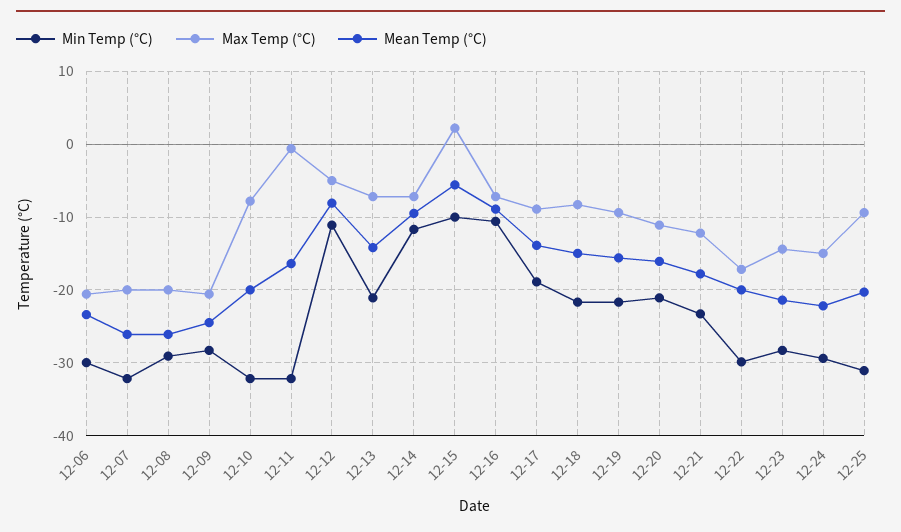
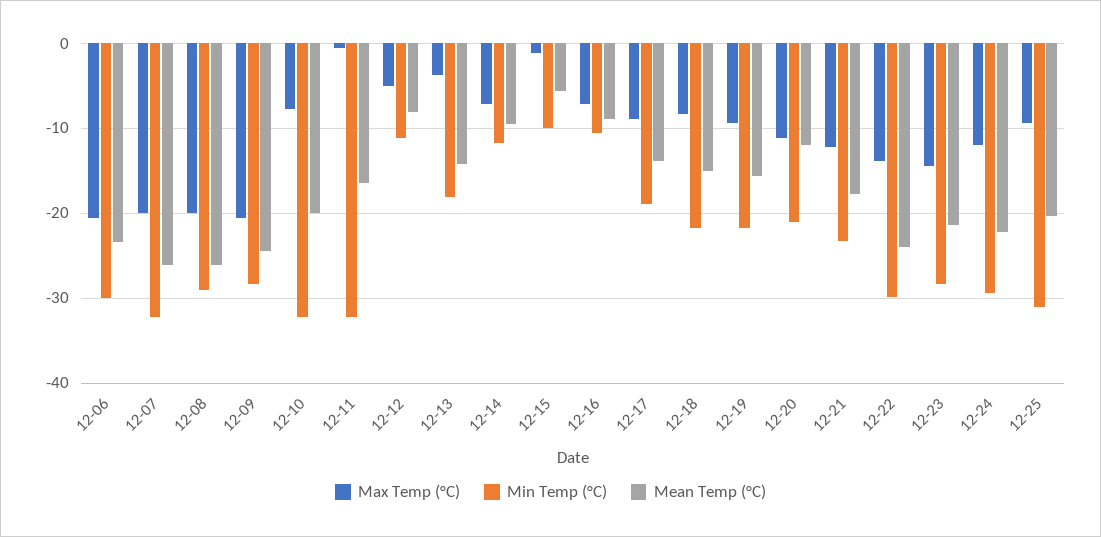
  {
    "Min Temp (°C)": {
      "12-06": -30,
      "12-07": -32,
      "12-08": -29,
      "12-09": -28,
      "12-10": -32,
      "12-11": -32,
      "12-12": -11,
-     "12-13": -21,
+     "12-13": -18,
      "12-14": -12,
      "12-15": -10,
      "12-16": -11,
      "12-17": -19,
      "12-18": -22,
      "12-19": -22,
      "12-20": -21,
      "12-21": -23,
      "12-22": -30,
      "12-23": -28,
      "12-24": -29,
      "12-25": -31
    },
    "Max Temp (°C)": {
      "12-06": -21,
      "12-07": -20,
      "12-08": -20,
      "12-09": -21,
      "12-10": -8,
      "12-11": -1,
      "12-12": -5,
-     "12-13": -7,
+     "12-13": -4,
      "12-14": -7,
-     "12-15": 2,
+     "12-15": -1,
      "12-16": -7,
      "12-17": -9,
      "12-18": -8,
      "12-19": -9,
      "12-20": -11,
      "12-21": -12,
-     "12-22": -17,
+     "12-22": -14,
      "12-23": -14,
-     "12-24": -15,
+     "12-24": -12,
      "12-25": -9
    },
    "Mean Temp (°C)": {
      "12-06": -23,
      "12-07": -26,
      "12-08": -26,
      "12-09": -25,
      "12-10": -20,
      "12-11": -16,
      "12-12": -8,
      "12-13": -14,
      "12-14": -10,
      "12-15": -6,
      "12-16": -9,
      "12-17": -14,
      "12-18": -15,
      "12-19": -16,
-     "12-20": -16,
+     "12-20": -12,
      "12-21": -18,
-     "12-22": -20,
+     "12-22": -24,
      "12-23": -21,
      "12-24": -22,
      "12-25": -20
    }
  }

